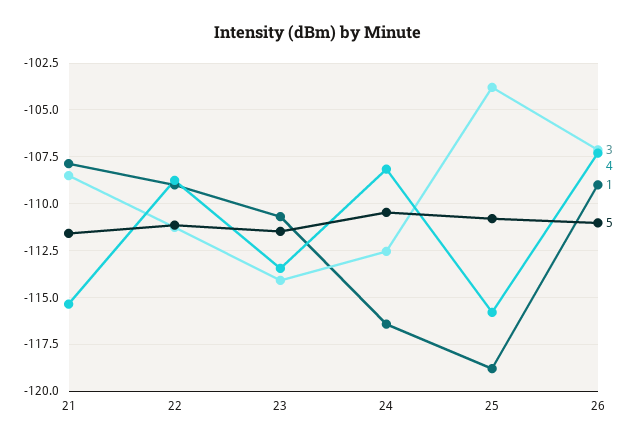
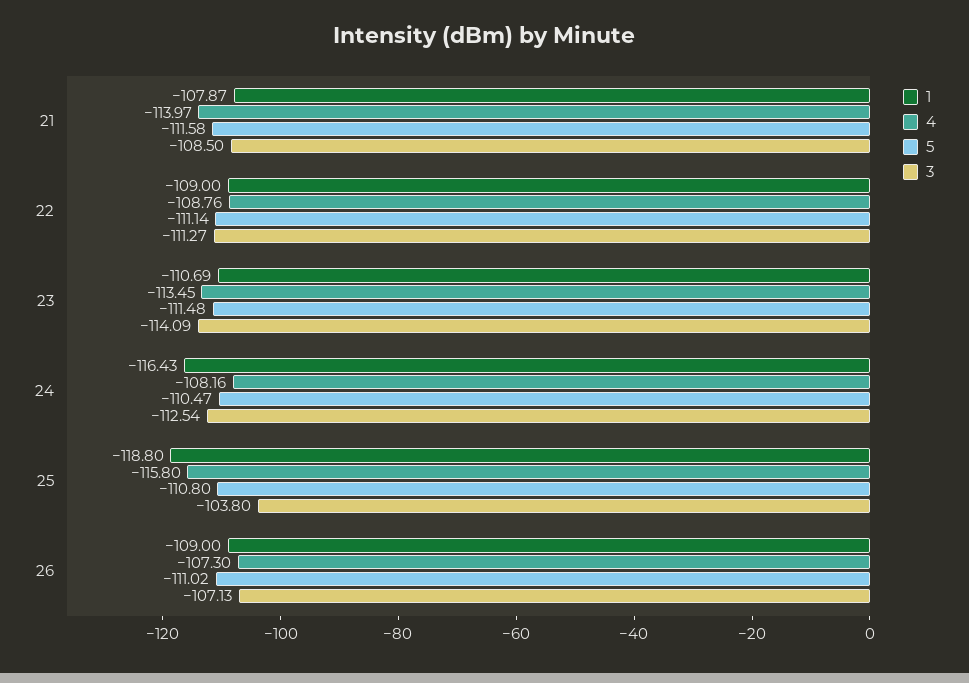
  {
    "3": {
      "21": -108.5,
      "22": -111.27,
      "23": -114.09,
      "24": -112.54,
      "25": -103.8,
      "26": -107.13
    },
    "4": {
-     "21": -115.5,
+     "21": -113.97,
      "22": -108.76,
      "23": -113.45,
      "24": -108.16,
      "25": -115.8,
      "26": -107.3
    },
    "1": {
      "21": -107.87,
      "22": -109,
      "23": -110.69,
      "24": -116.43,
      "25": -118.8,
      "26": -109
    },
    "5": {
      "21": -111.58,
      "22": -111.14,
      "23": -111.48,
      "24": -110.47,
      "25": -110.8,
      "26": -111.02
    }
  }

